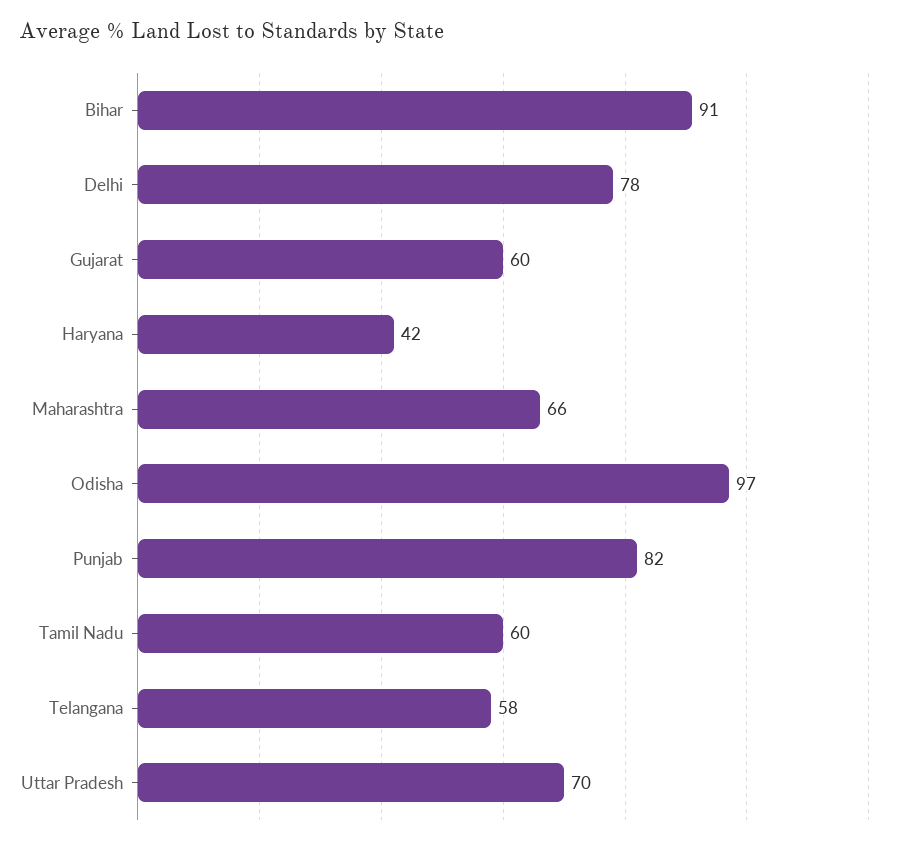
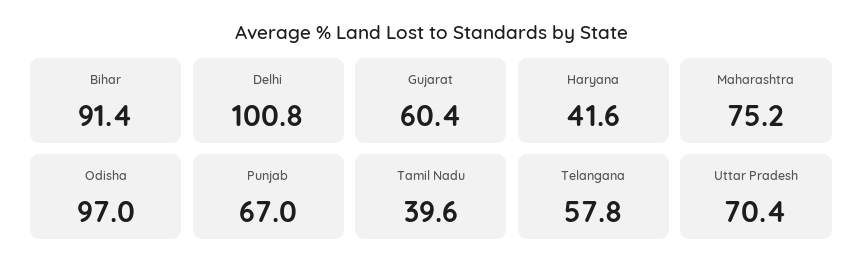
  {
    "Bihar": 91.4,
-   "Delhi": 78,
+   "Delhi": 100.8,
    "Gujarat": 60.4,
    "Haryana": 41.6,
-   "Maharashtra": 66,
+   "Maharashtra": 75.2,
    "Odisha": 97,
-   "Punjab": 82,
+   "Punjab": 67,
-   "Tamil Nadu": 60,
+   "Tamil Nadu": 39.6,
    "Telangana": 57.8,
    "Uttar Pradesh": 70.4
  }

